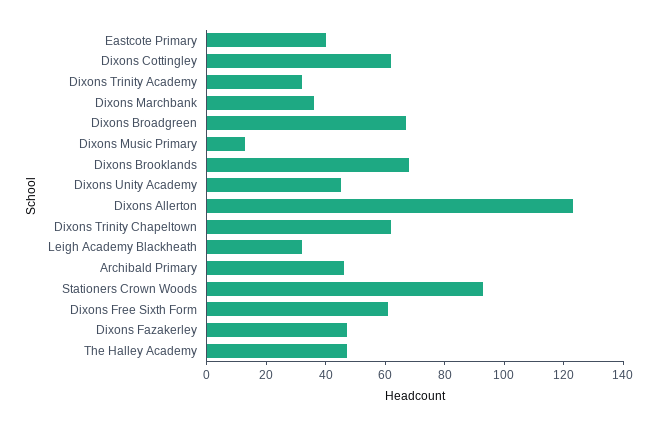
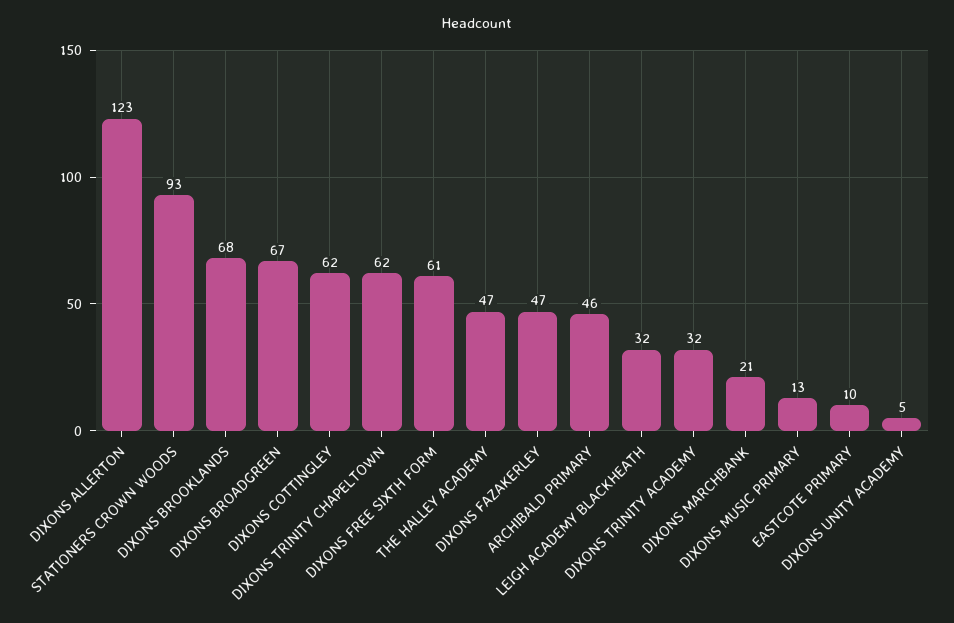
  {
-   "Eastcote Primary": 40,
+   "Eastcote Primary": 10,
    "Dixons Cottingley": 62,
    "Dixons Trinity Academy": 32,
-   "Dixons Marchbank": 35,
+   "Dixons Marchbank": 21,
    "Dixons Broadgreen": 67,
    "Dixons Music Primary": 13,
    "Dixons Brooklands": 68,
-   "Dixons Unity Academy": 45,
+   "Dixons Unity Academy": 5,
    "Dixons Allerton": 123,
    "Dixons Trinity Chapeltown": 62,
    "Leigh Academy Blackheath": 32,
    "Archibald Primary": 46,
    "Stationers Crown Woods": 93,
    "Dixons Free Sixth Form": 61,
    "Dixons Fazakerley": 47,
    "The Halley Academy": 47
  }

